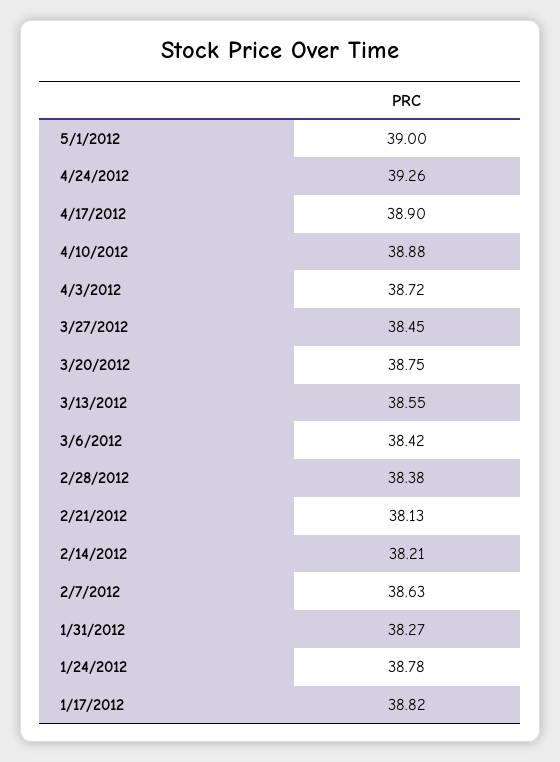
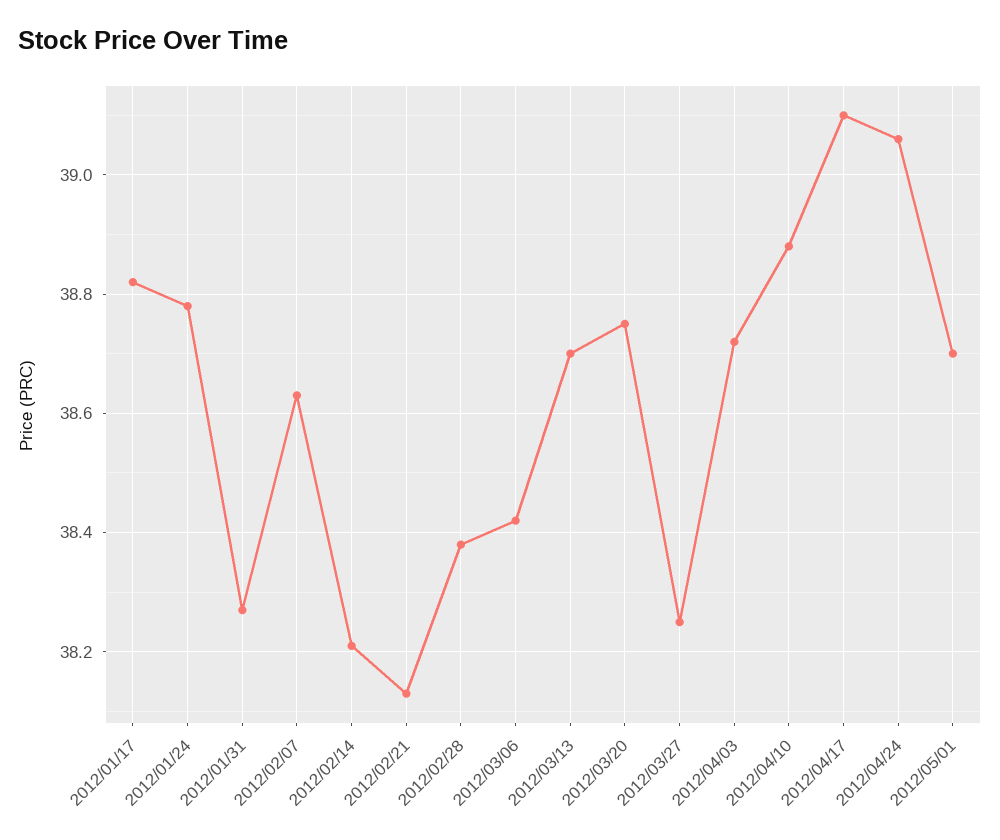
  {
-   "5/1/2012": 39,
+   "5/1/2012": 38.7,
-   "4/24/2012": 39.26,
+   "4/24/2012": 39.05,
-   "4/17/2012": 38.9,
+   "4/17/2012": 39.1,
    "4/10/2012": 38.88,
    "4/3/2012": 38.72,
-   "3/27/2012": 38.45,
+   "3/27/2012": 38.25,
    "3/20/2012": 38.75,
-   "3/13/2012": 38.55,
+   "3/13/2012": 38.7,
    "3/6/2012": 38.42,
    "2/28/2012": 38.38,
    "2/21/2012": 38.13,
    "2/14/2012": 38.21,
    "2/7/2012": 38.63,
    "1/31/2012": 38.27,
    "1/24/2012": 38.78,
    "1/17/2012": 38.82
  }

